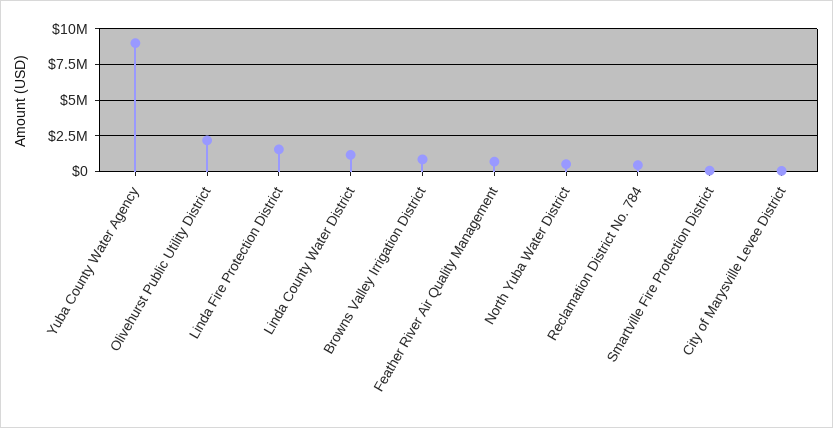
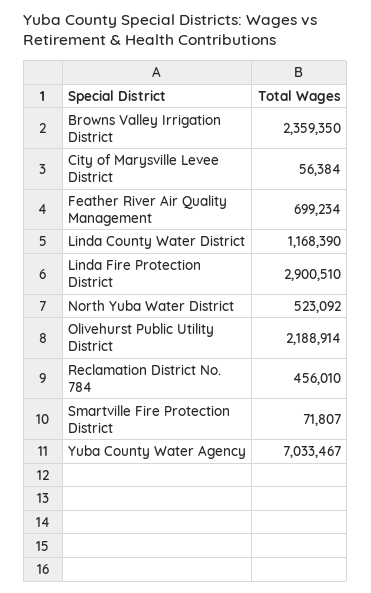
  {
-   "Yuba County Water Agency": 9000000,
+   "Yuba County Water Agency": 7033467,
    "Olivehurst Public Utility District": 2188914,
-   "Linda Fire Protection District": 1500000,
+   "Linda Fire Protection District": 2900510,
    "Linda County Water District": 1168390,
-   "Browns Valley Irrigation District": 1000000,
+   "Browns Valley Irrigation District": 2359350,
    "Feather River Air Quality Management": 699234,
    "North Yuba Water District": 523092,
    "Reclamation District No. 784": 456010,
    "Smartville Fire Protection District": 71807,
    "City of Marysville Levee District": 56384
  }

